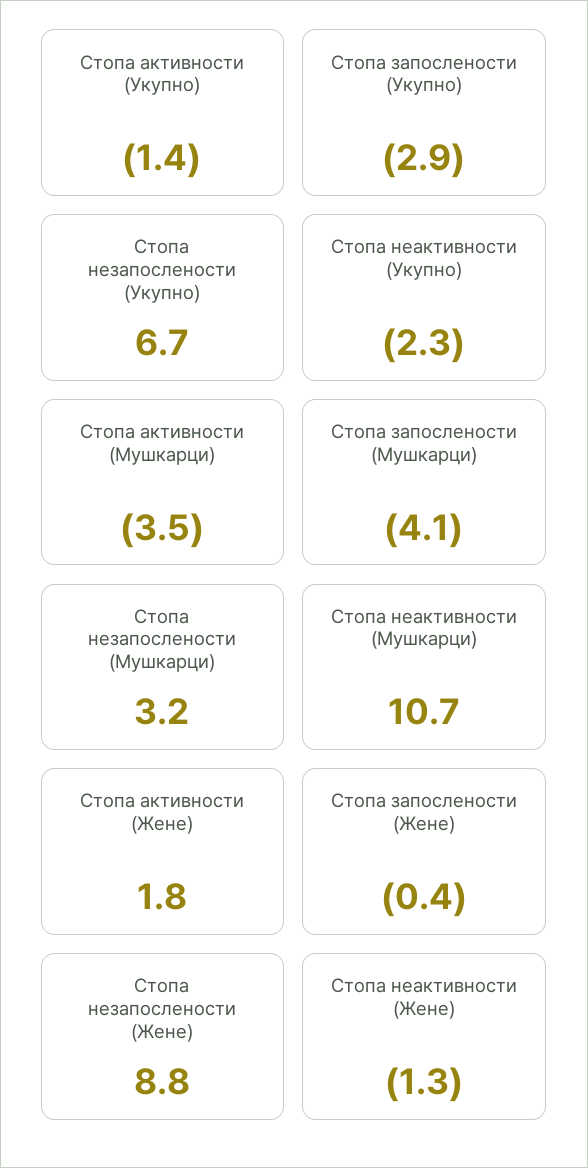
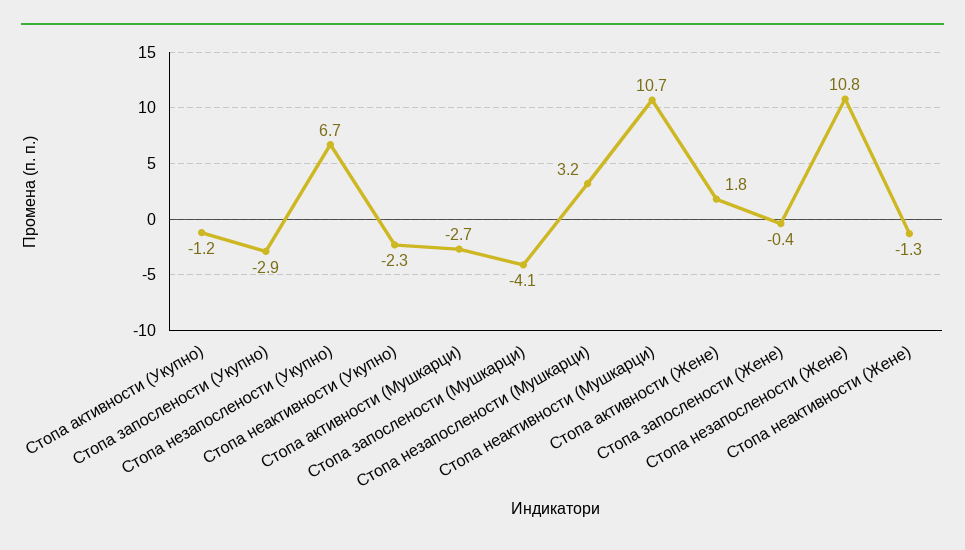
  {
-   "Стопа активности (Укупно)": -1.4,
+   "Стопа активности (Укупно)": -1.2,
    "Стопа запослености (Укупно)": -2.9,
    "Стопа незапослености (Укупно)": 6.7,
    "Стопа неактивности (Укупно)": -2.3,
-   "Стопа активности (Мушкарци)": -3.5,
+   "Стопа активности (Мушкарци)": -2.7,
    "Стопа запослености (Мушкарци)": -4.1,
    "Стопа незапослености (Мушкарци)": 3.2,
    "Стопа неактивности (Мушкарци)": 10.7,
    "Стопа активности (Жене)": 1.8,
    "Стопа запослености (Жене)": -0.4,
-   "Стопа незапослености (Жене)": 8.8,
+   "Стопа незапослености (Жене)": 10.8,
    "Стопа неактивности (Жене)": -1.3
  }

